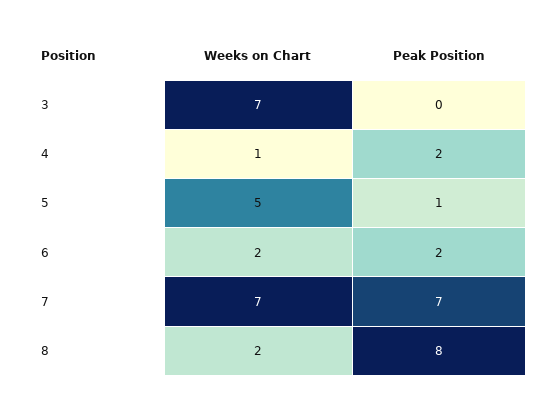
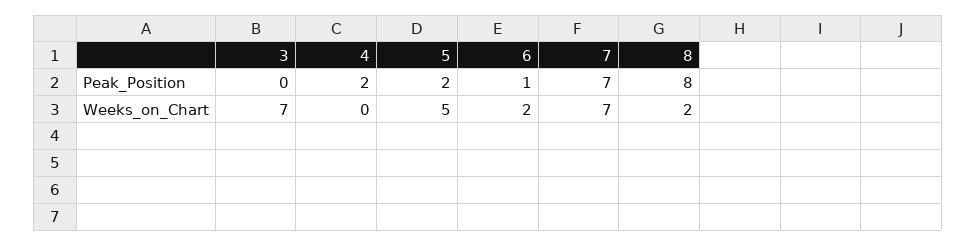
  {
    "Weeks on Chart": {
      "3": 7,
-     "4": 1,
+     "4": 0,
      "5": 5,
      "6": 2,
      "7": 7,
      "8": 2
    },
    "Peak Position": {
      "3": 0,
      "4": 2,
-     "5": 1,
+     "5": 2,
-     "6": 2,
+     "6": 1,
      "7": 7,
      "8": 8
    }
  }

